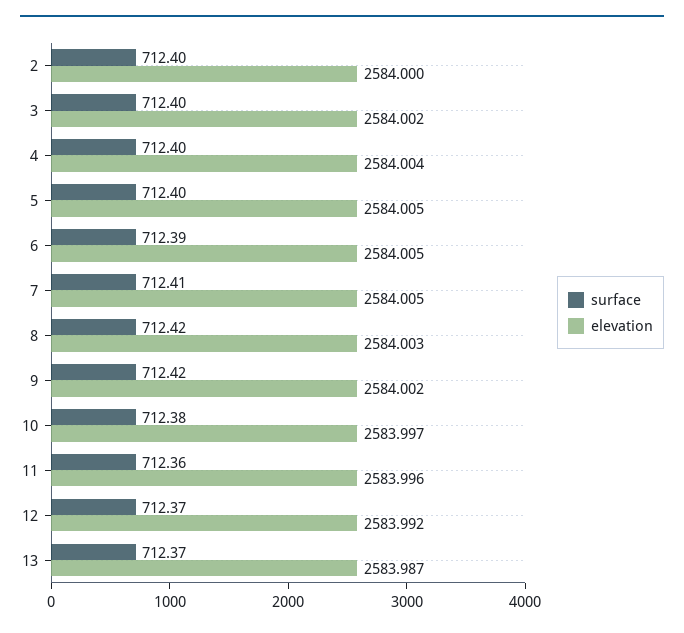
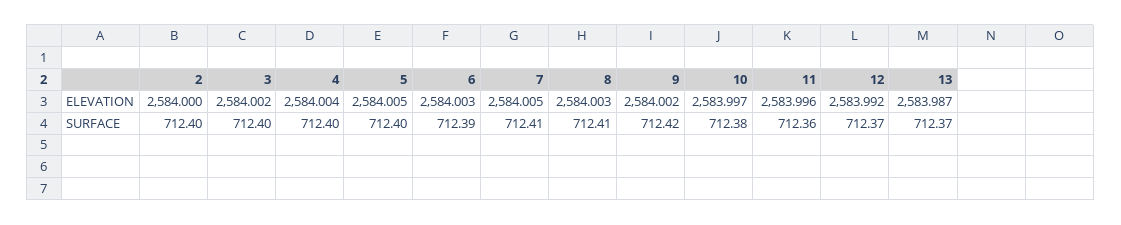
  {
    "surface": {
      "2": 712.4,
      "3": 712.4,
      "4": 712.4,
      "5": 712.4,
      "6": 712.39,
      "7": 712.41,
-     "8": 712.42,
+     "8": 712.41,
      "9": 712.42,
      "10": 712.38,
      "11": 712.36,
      "12": 712.37,
      "13": 712.37
    },
    "elevation": {
      "2": 2584,
      "3": 2584.002,
      "4": 2584.004,
      "5": 2584.005,
-     "6": 2584.005,
+     "6": 2584.003,
      "7": 2584.005,
      "8": 2584.003,
      "9": 2584.002,
      "10": 2583.997,
      "11": 2583.996,
      "12": 2583.992,
      "13": 2583.987
    }
  }

